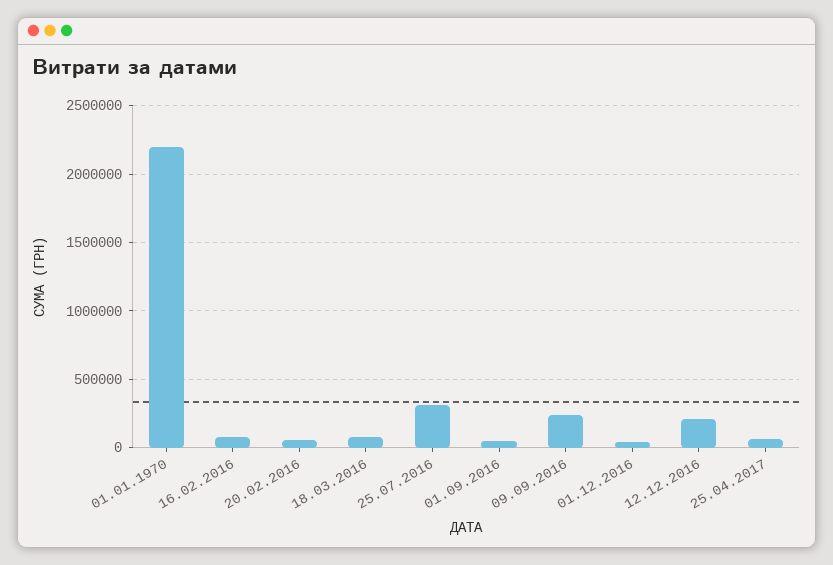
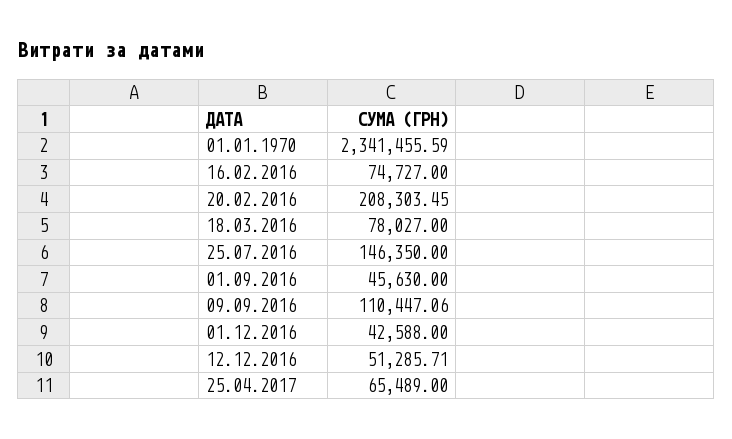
  {
-   "01.01.1970": 2200000,
+   "01.01.1970": 2341455.59,
    "16.02.2016": 74727,
-   "20.02.2016": 50000,
+   "20.02.2016": 208303.45,
    "18.03.2016": 78027,
-   "25.07.2016": 300000,
+   "25.07.2016": 146350,
    "01.09.2016": 45630,
-   "09.09.2016": 250000,
+   "09.09.2016": 110447.06,
    "01.12.2016": 42588,
-   "12.12.2016": 200000,
+   "12.12.2016": 51285.71,
    "25.04.2017": 65489
  }

